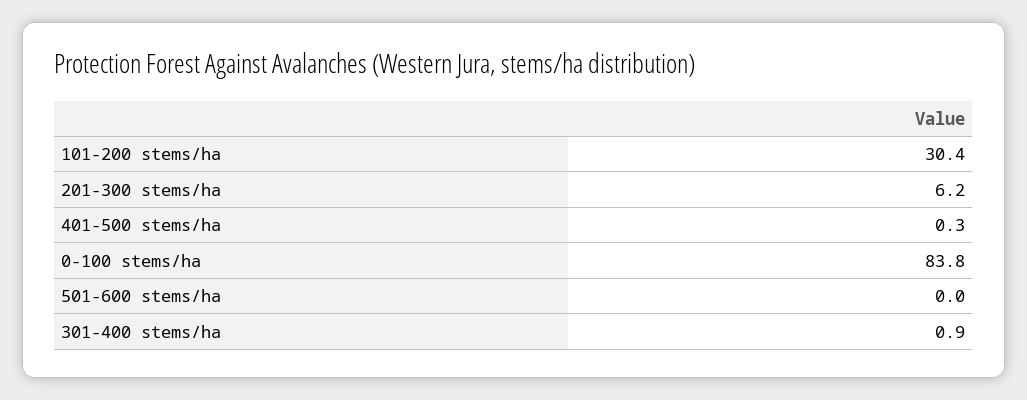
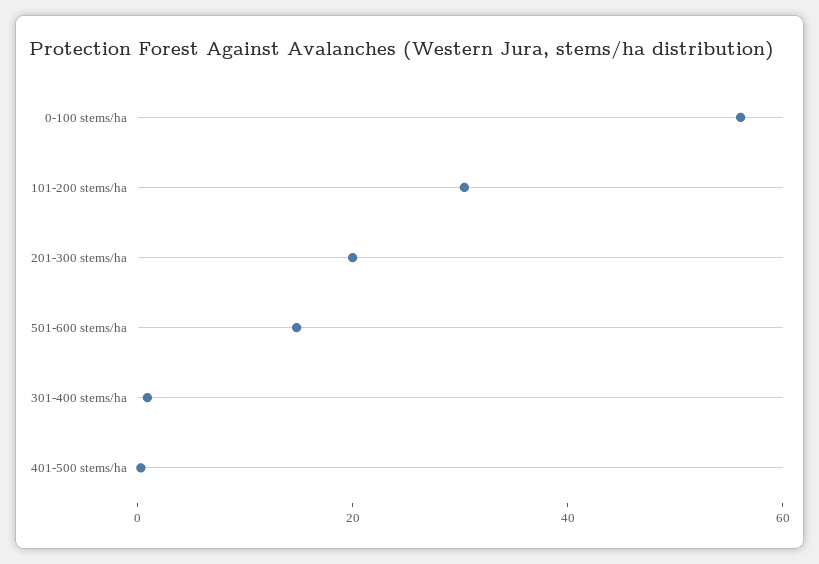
  {
    "101-200 stems/ha": 30.4,
-   "201-300 stems/ha": 6.2,
+   "201-300 stems/ha": 20,
    "401-500 stems/ha": 0.3,
-   "0-100 stems/ha": 83.8,
+   "0-100 stems/ha": 55,
-   "501-600 stems/ha": 0,
+   "501-600 stems/ha": 15,
    "301-400 stems/ha": 0.9
  }

